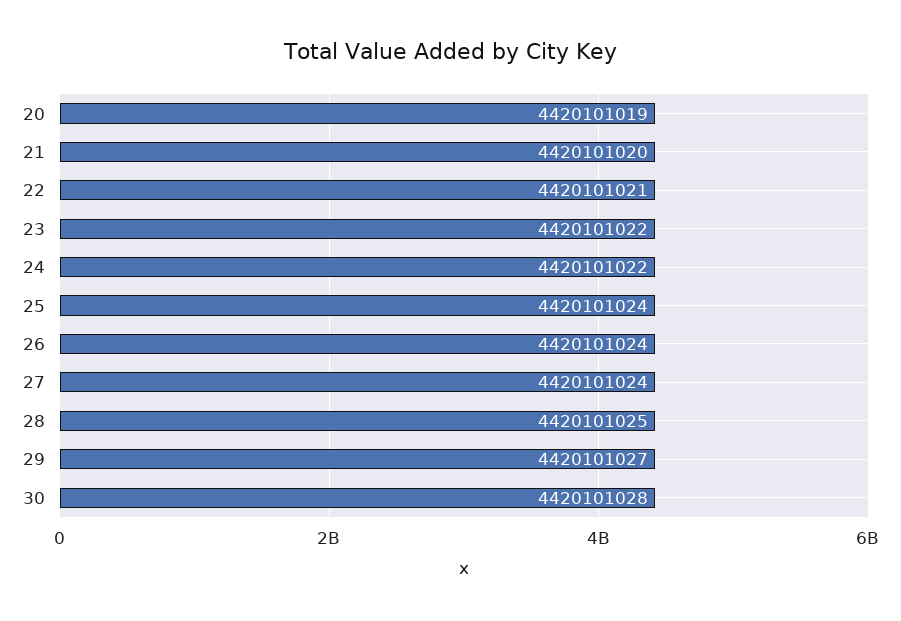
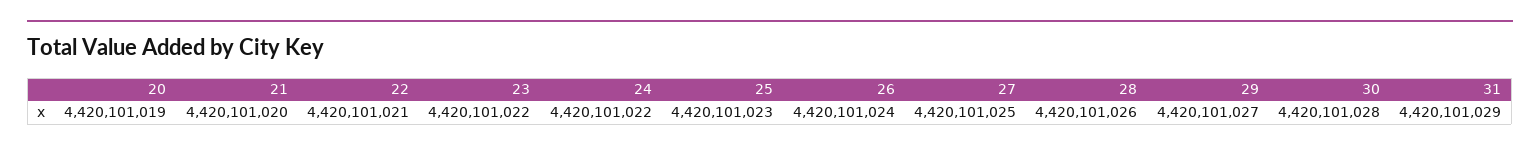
  {
    "20": 4420101019,
    "21": 4420101020,
    "22": 4420101021,
    "23": 4420101022,
    "24": 4420101022,
-   "25": 4420101024,
+   "25": 4420101023,
    "26": 4420101024,
-   "27": 4420101024,
+   "27": 4420101025,
-   "28": 4420101025,
+   "28": 4420101026,
    "29": 4420101027,
-   "30": 4420101028
+   "30": 4420101028,
+   "31": 4420101029
  }

